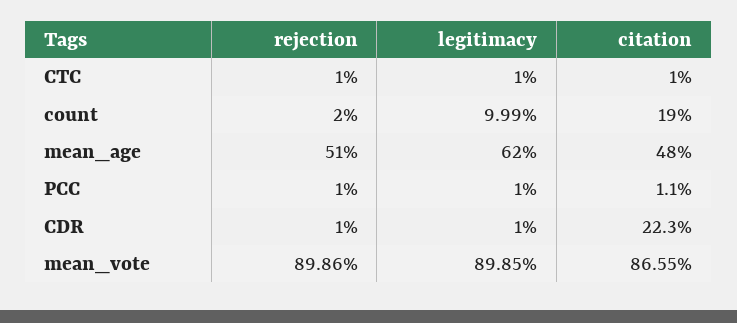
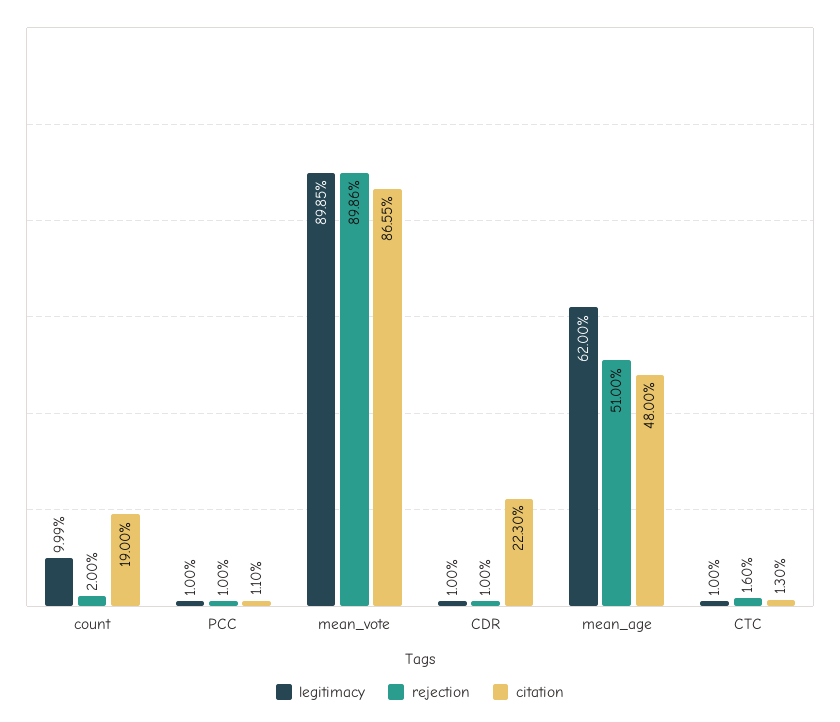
  {
    "rejection": {
-     "CTC": 1,
+     "CTC": 1.6,
      "count": 2,
      "mean_age": 51,
      "PCC": 1,
      "CDR": 1,
      "mean_vote": 89.86
    },
    "legitimacy": {
      "CTC": 1,
      "count": 9.99,
      "mean_age": 62,
      "PCC": 1,
      "CDR": 1,
      "mean_vote": 89.85
    },
    "citation": {
-     "CTC": 1,
+     "CTC": 1.3,
      "count": 19,
      "mean_age": 48,
      "PCC": 1.1,
      "CDR": 22.3,
      "mean_vote": 86.55
    }
  }

